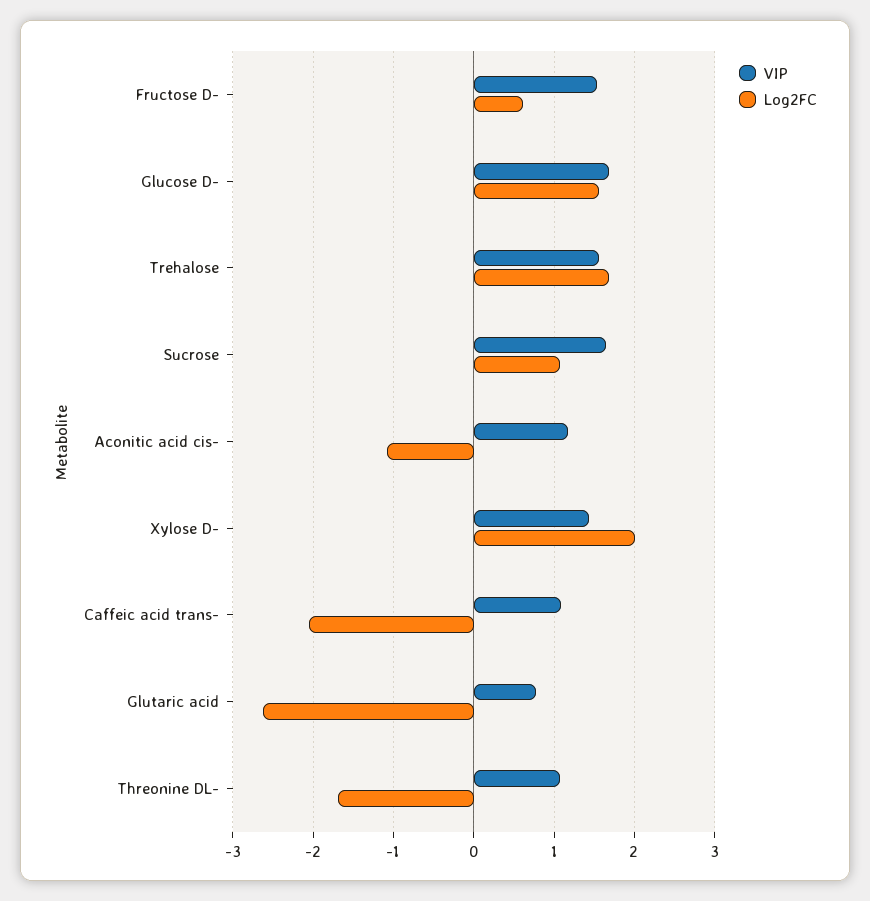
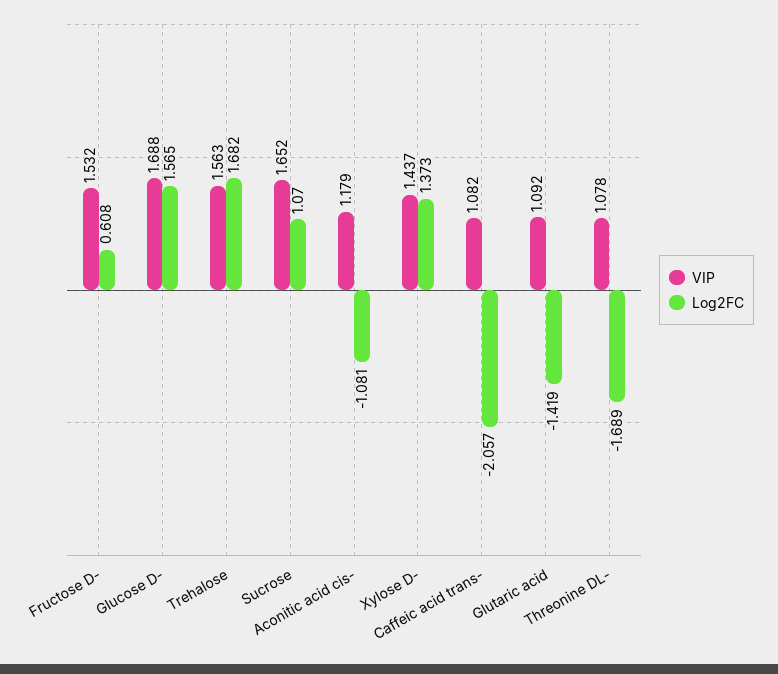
  {
    "VIP": {
      "Fructose D-": 1.532,
      "Glucose D-": 1.688,
      "Trehalose": 1.563,
      "Sucrose": 1.652,
      "Aconitic acid cis-": 1.179,
      "Xylose D-": 1.437,
      "Caffeic acid trans-": 1.082,
-     "Glutaric acid": 0.8,
+     "Glutaric acid": 1.092,
      "Threonine DL-": 1.078
    },
    "Log2FC": {
      "Fructose D-": 0.608,
      "Glucose D-": 1.565,
      "Trehalose": 1.682,
      "Sucrose": 1.07,
      "Aconitic acid cis-": -1.081,
-     "Xylose D-": 2,
+     "Xylose D-": 1.373,
      "Caffeic acid trans-": -2.057,
-     "Glutaric acid": -2.6,
+     "Glutaric acid": -1.419,
      "Threonine DL-": -1.689
    }
  }

